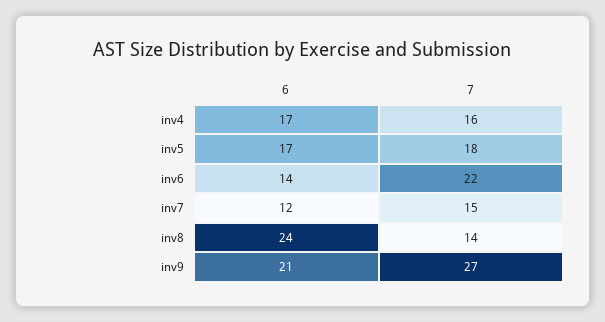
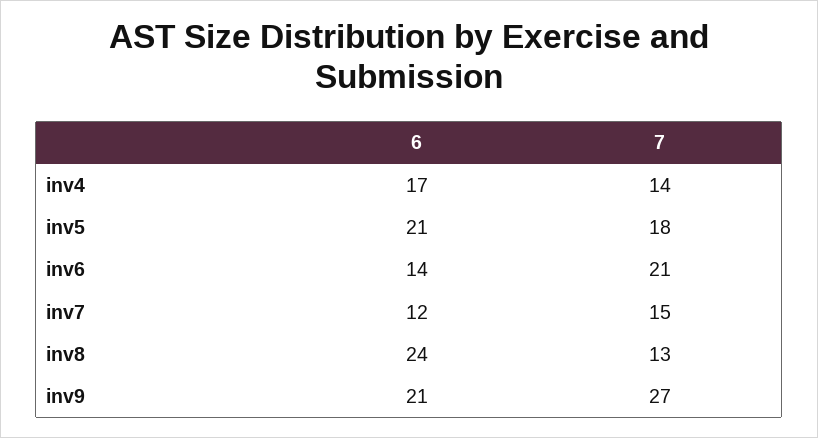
  {
    "6": {
      "inv4": 17,
-     "inv5": 17,
+     "inv5": 21,
      "inv6": 14,
      "inv7": 12,
      "inv8": 24,
      "inv9": 21
    },
    "7": {
-     "inv4": 16,
+     "inv4": 14,
      "inv5": 18,
-     "inv6": 22,
+     "inv6": 21,
      "inv7": 15,
-     "inv8": 14,
+     "inv8": 13,
      "inv9": 27
    }
  }

